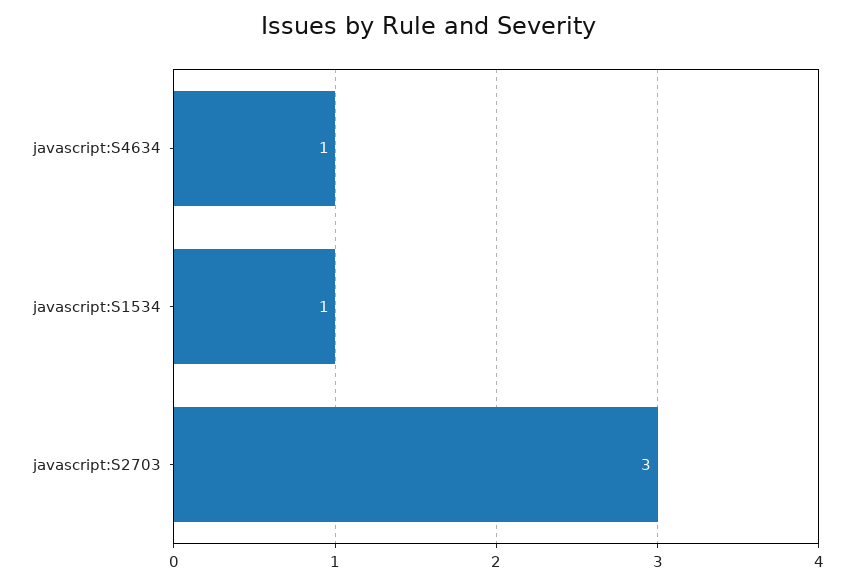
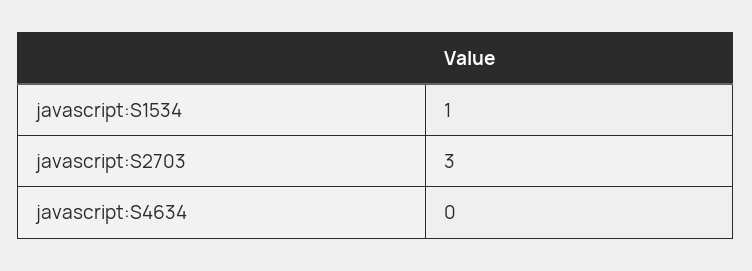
  {
-   "javascript:S4634": 1,
+   "javascript:S4634": 0,
    "javascript:S1534": 1,
    "javascript:S2703": 3
  }

